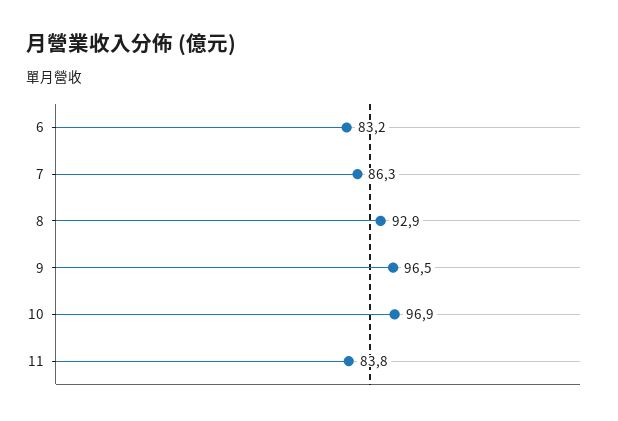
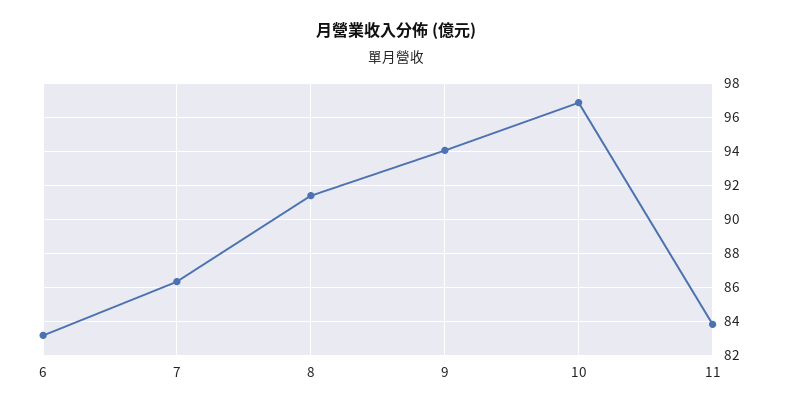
  {
    "6": 83.2,
    "7": 86.3,
-   "8": 92.9,
+   "8": 91.5,
-   "9": 96.5,
+   "9": 94,
    "10": 96.9,
    "11": 83.8
  }

